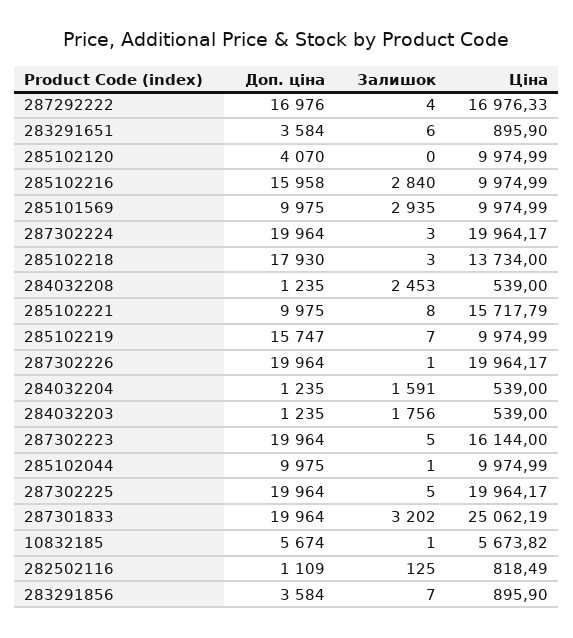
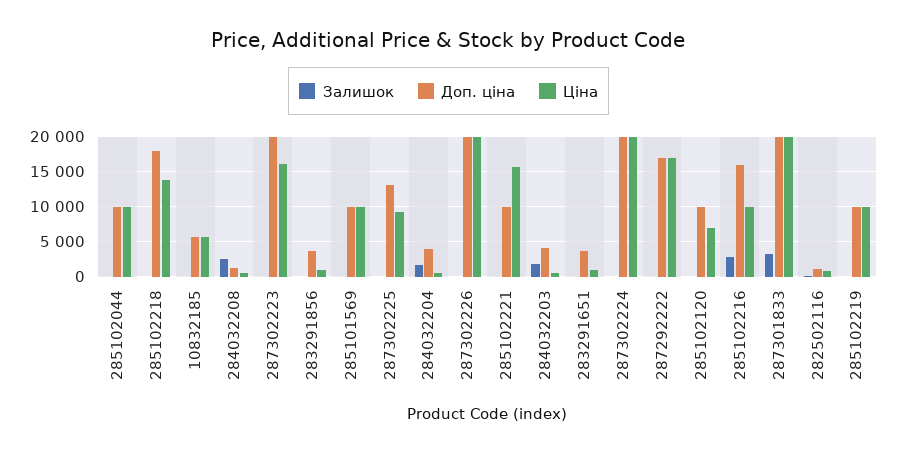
  {
    "Доп. ціна": {
      "287292222": 16976,
      "283291651": 3584,
-     "285102120": 4070,
+     "285102120": 10000,
      "285102216": 15958,
      "285101569": 9975,
      "287302224": 19964,
      "285102218": 17930,
      "284032208": 1235,
      "285102221": 9975,
-     "285102219": 15747,
+     "285102219": 10000,
      "287302226": 19964,
-     "284032204": 1235,
+     "284032204": 4000,
-     "284032203": 1235,
+     "284032203": 4000,
      "287302223": 19964,
      "285102044": 9975,
-     "287302225": 19964,
+     "287302225": 13000,
      "287301833": 19964,
      "10832185": 5674,
      "282502116": 1109,
      "283291856": 3584
    },
    "Залишок": {
      "287292222": 4,
      "283291651": 6,
      "285102120": 0,
      "285102216": 2840,
-     "285101569": 2935,
+     "285101569": 0,
      "287302224": 3,
      "285102218": 3,
      "284032208": 2453,
      "285102221": 8,
      "285102219": 7,
      "287302226": 1,
      "284032204": 1591,
      "284032203": 1756,
      "287302223": 5,
      "285102044": 1,
      "287302225": 5,
      "287301833": 3202,
      "10832185": 1,
      "282502116": 125,
      "283291856": 7
    },
    "Ціна": {
      "287292222": 16976.33,
      "283291651": 895.9,
-     "285102120": 9974.99,
+     "285102120": 7000,
      "285102216": 9974.99,
      "285101569": 9974.99,
      "287302224": 19964.17,
      "285102218": 13734,
      "284032208": 539,
      "285102221": 15717.79,
      "285102219": 9974.99,
      "287302226": 19964.17,
      "284032204": 539,
      "284032203": 539,
      "287302223": 16144,
      "285102044": 9974.99,
-     "287302225": 19964.17,
+     "287302225": 9000,
-     "287301833": 25062.19,
+     "287301833": 20000,
      "10832185": 5673.82,
      "282502116": 818.49,
      "283291856": 895.9
    }
  }

